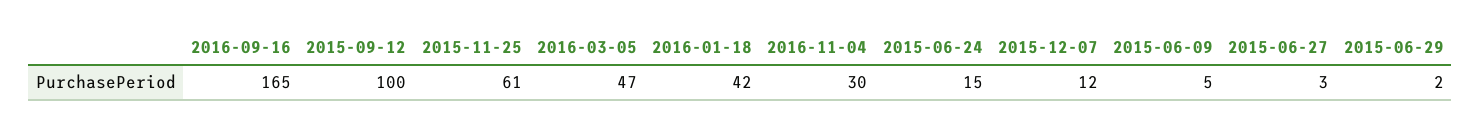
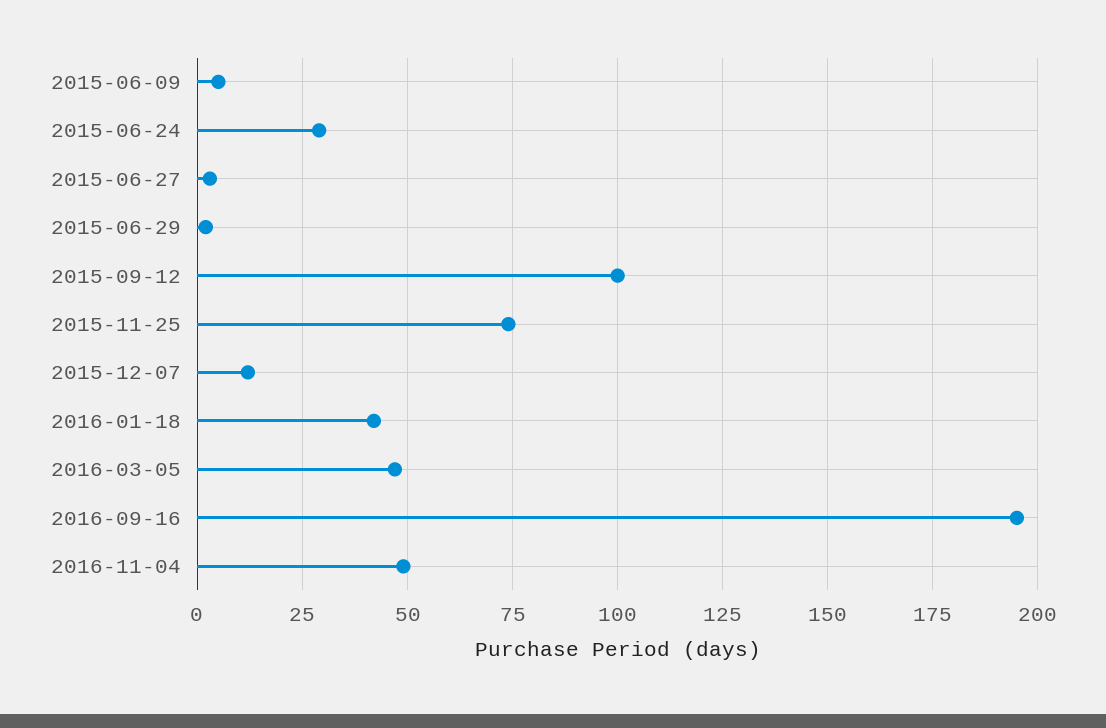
  {
-   "2016-09-16": 165,
+   "2016-09-16": 195,
    "2015-09-12": 100,
-   "2015-11-25": 61,
+   "2015-11-25": 75,
    "2016-03-05": 47,
    "2016-01-18": 42,
-   "2016-11-04": 30,
+   "2016-11-04": 50,
-   "2015-06-24": 15,
+   "2015-06-24": 30,
    "2015-12-07": 12,
    "2015-06-09": 5,
    "2015-06-27": 3,
    "2015-06-29": 2
  }

